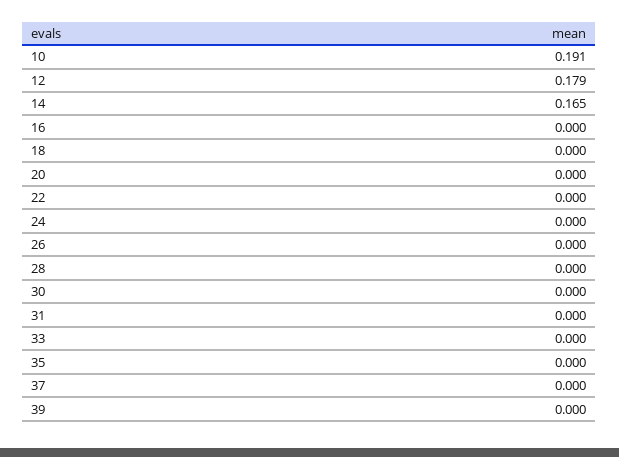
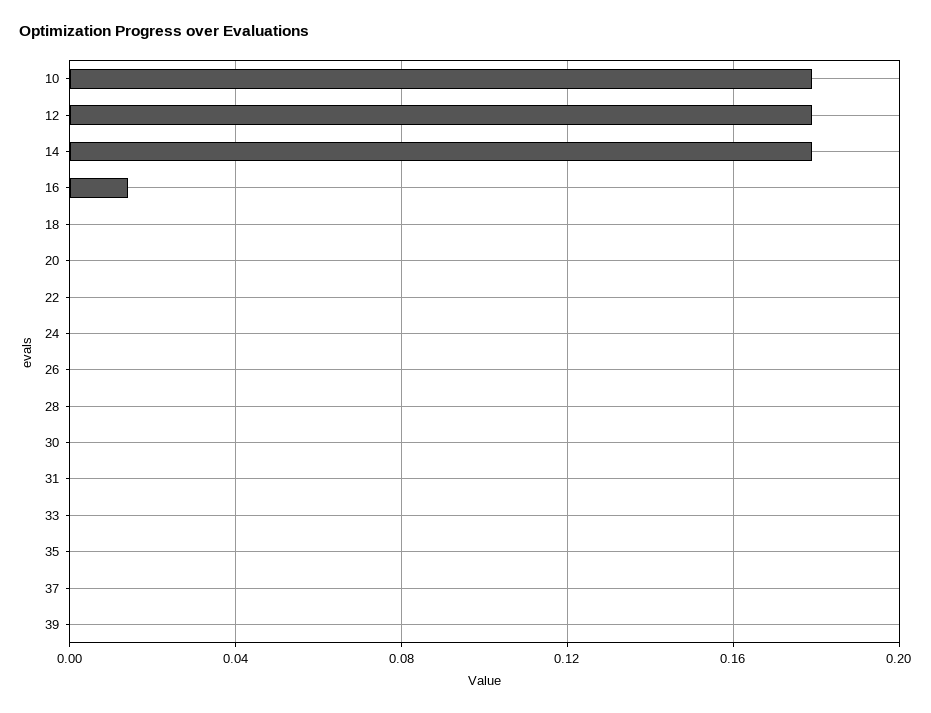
  {
-   "10": 0.191,
+   "10": 0.18,
    "12": 0.179,
-   "14": 0.165,
+   "14": 0.18,
-   "16": 0,
+   "16": 0.015,
    "18": 0,
    "20": 0,
    "22": 0,
    "24": 0,
    "26": 0,
    "28": 0,
    "30": 0,
    "31": 0,
    "33": 0,
    "35": 0,
    "37": 0,
    "39": 0
  }

